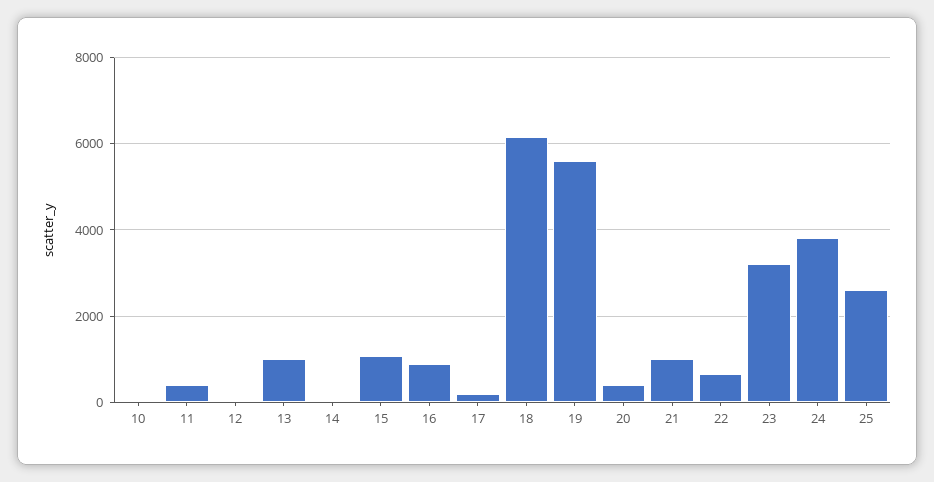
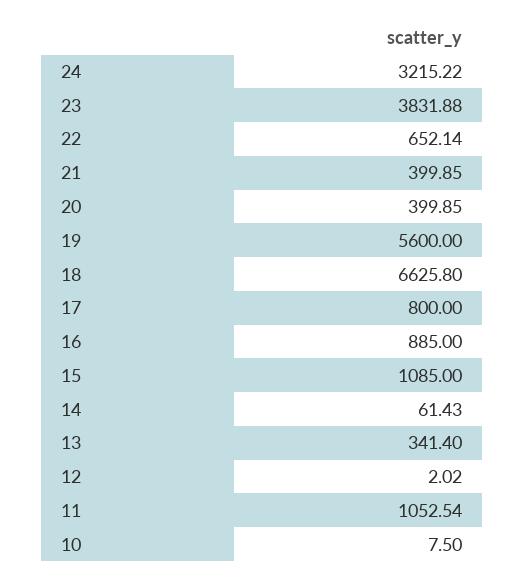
  {
    "10": 7.5,
-   "11": 400,
+   "11": 1052.54,
    "12": 2.02,
-   "13": 1000,
+   "13": 341.4,
    "14": 61.43,
    "15": 1085,
    "16": 885,
-   "17": 200,
+   "17": 800,
-   "18": 6200,
+   "18": 6625.8,
    "19": 5600,
    "20": 399.85,
-   "21": 1000,
+   "21": 399.85,
    "22": 652.14,
-   "23": 3200,
+   "23": 3831.88,
-   "24": 3800,
+   "24": 3215.22
-   "25": 2600
  }

